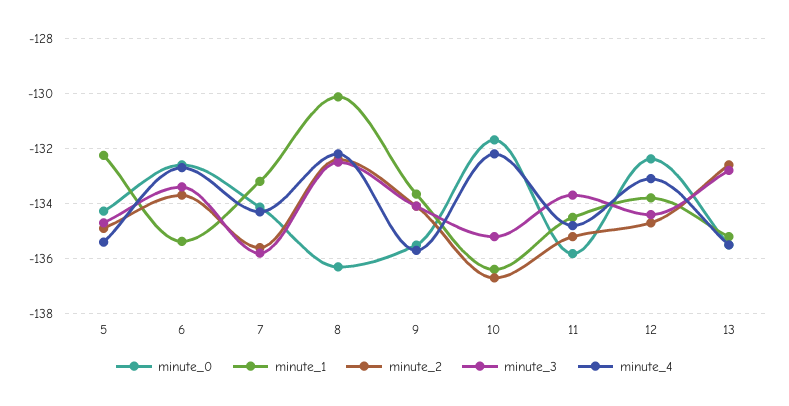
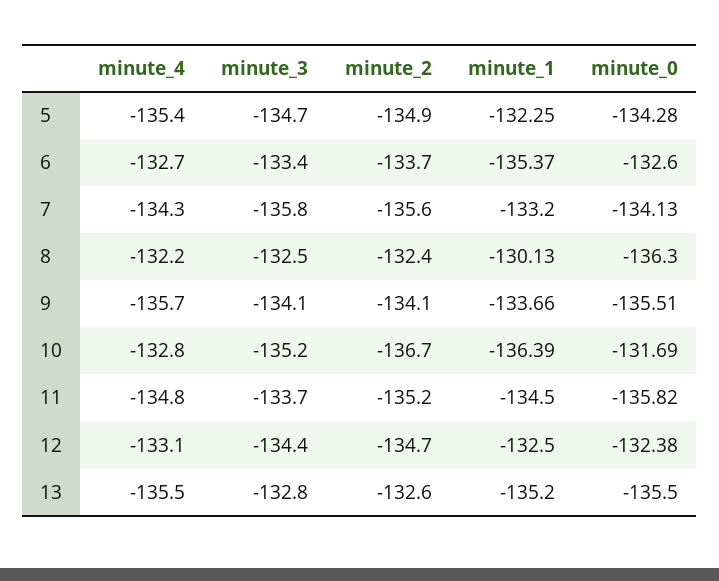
  {
    "minute_0": {
      "5": -134.28,
      "6": -132.6,
      "7": -134.13,
      "8": -136.3,
      "9": -135.51,
      "10": -131.69,
      "11": -135.82,
      "12": -132.38,
      "13": -135.5
    },
    "minute_1": {
      "5": -132.25,
      "6": -135.37,
      "7": -133.2,
      "8": -130.13,
      "9": -133.66,
      "10": -136.39,
      "11": -134.5,
-     "12": -133.75,
+     "12": -132.5,
      "13": -135.2
    },
    "minute_2": {
      "5": -134.9,
      "6": -133.7,
      "7": -135.6,
      "8": -132.4,
      "9": -134.1,
      "10": -136.7,
      "11": -135.2,
      "12": -134.7,
      "13": -132.6
    },
    "minute_3": {
      "5": -134.7,
      "6": -133.4,
      "7": -135.8,
      "8": -132.5,
      "9": -134.1,
      "10": -135.2,
      "11": -133.7,
      "12": -134.4,
      "13": -132.8
    },
    "minute_4": {
      "5": -135.4,
      "6": -132.7,
      "7": -134.3,
      "8": -132.2,
      "9": -135.7,
-     "10": -132.25,
+     "10": -132.8,
      "11": -134.8,
      "12": -133.1,
      "13": -135.5
    }
  }

